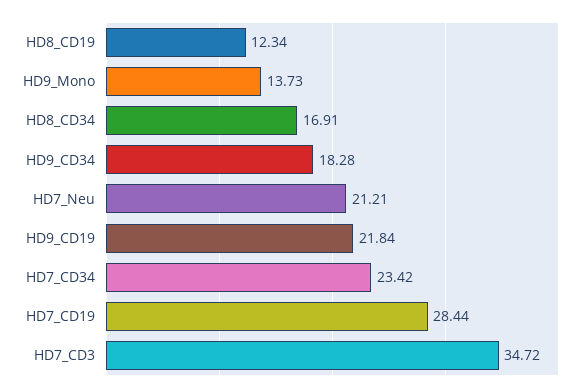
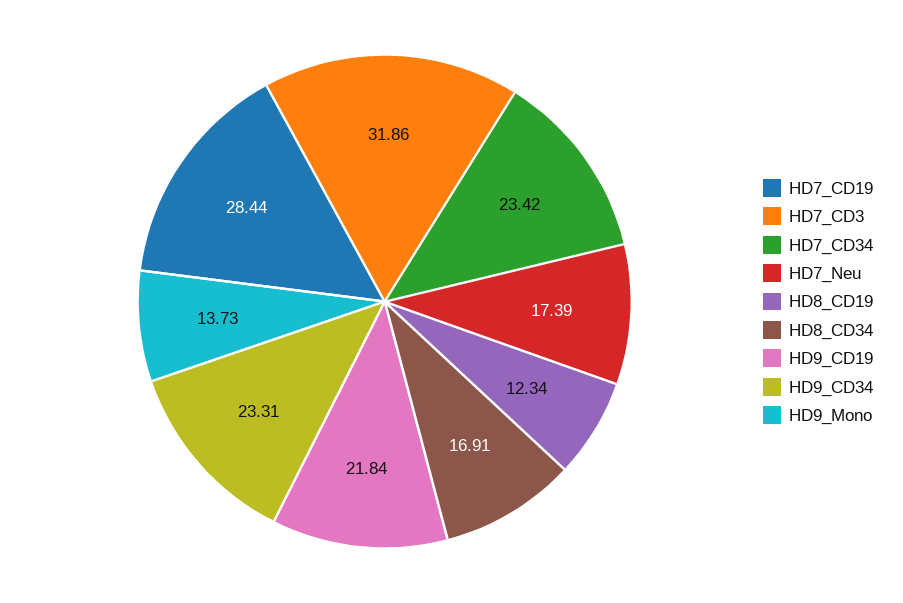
  {
    "HD8_CD19": 12.34,
    "HD9_Mono": 13.73,
    "HD8_CD34": 16.91,
-   "HD9_CD34": 18.28,
+   "HD9_CD34": 23.31,
-   "HD7_Neu": 21.21,
+   "HD7_Neu": 17.39,
    "HD9_CD19": 21.84,
    "HD7_CD34": 23.42,
    "HD7_CD19": 28.44,
-   "HD7_CD3": 34.72
+   "HD7_CD3": 31.86
  }

